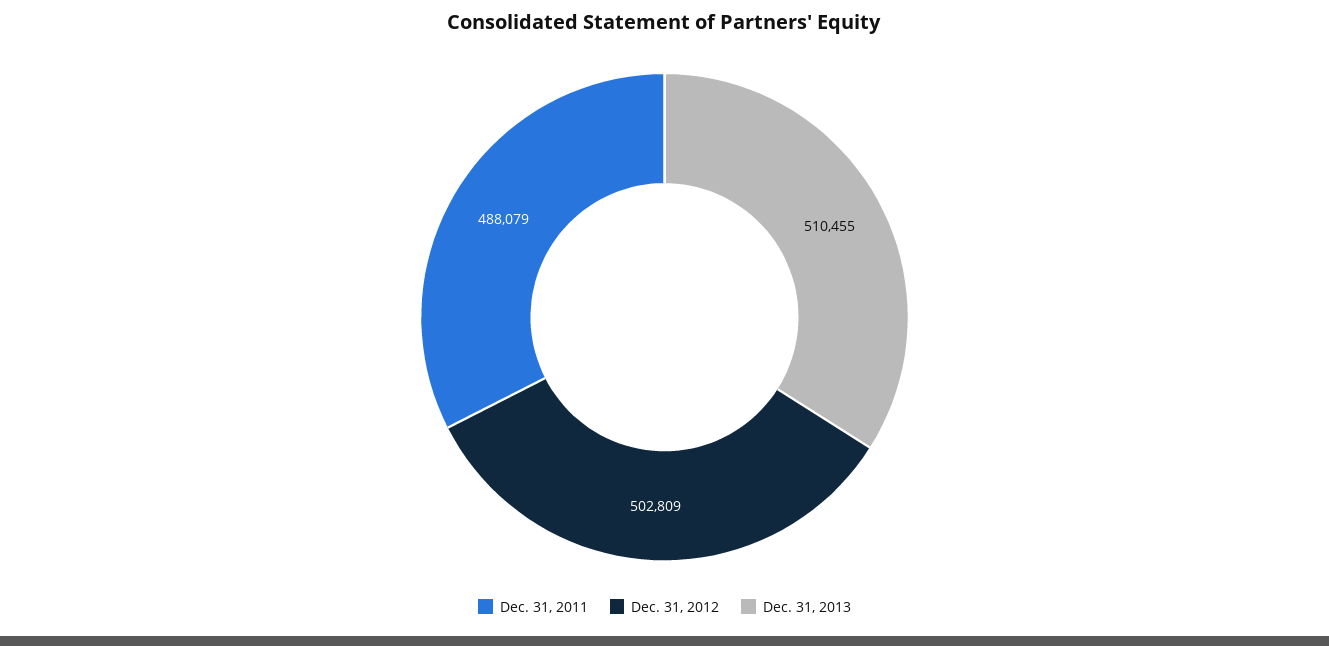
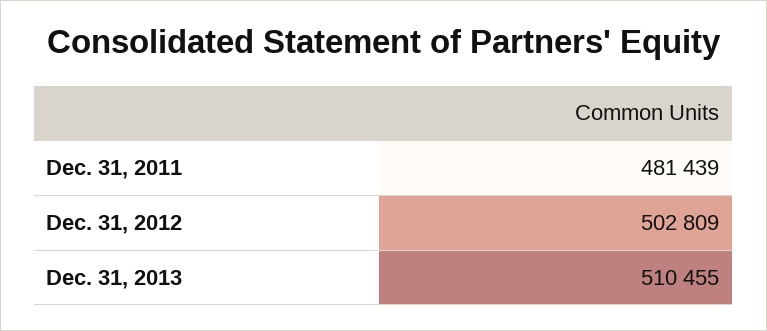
  {
-   "Dec. 31, 2011": 488079,
+   "Dec. 31, 2011": 481439,
    "Dec. 31, 2012": 502809,
    "Dec. 31, 2013": 510455
  }

